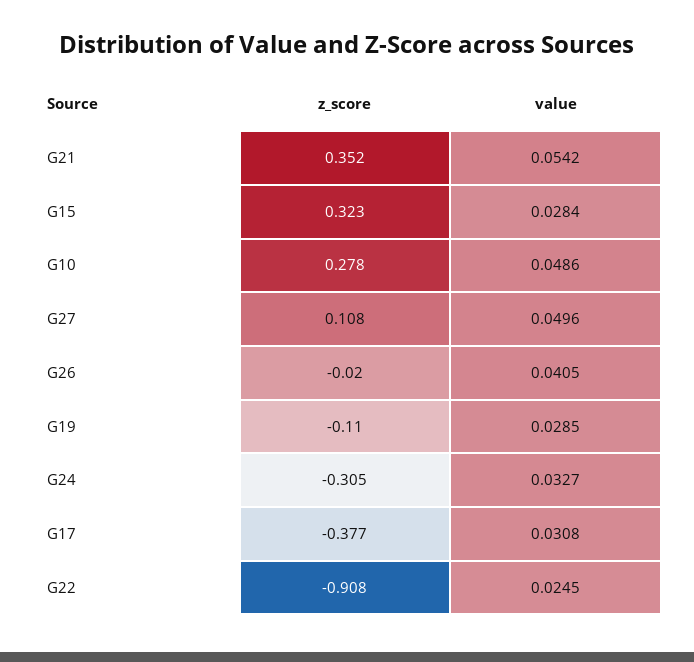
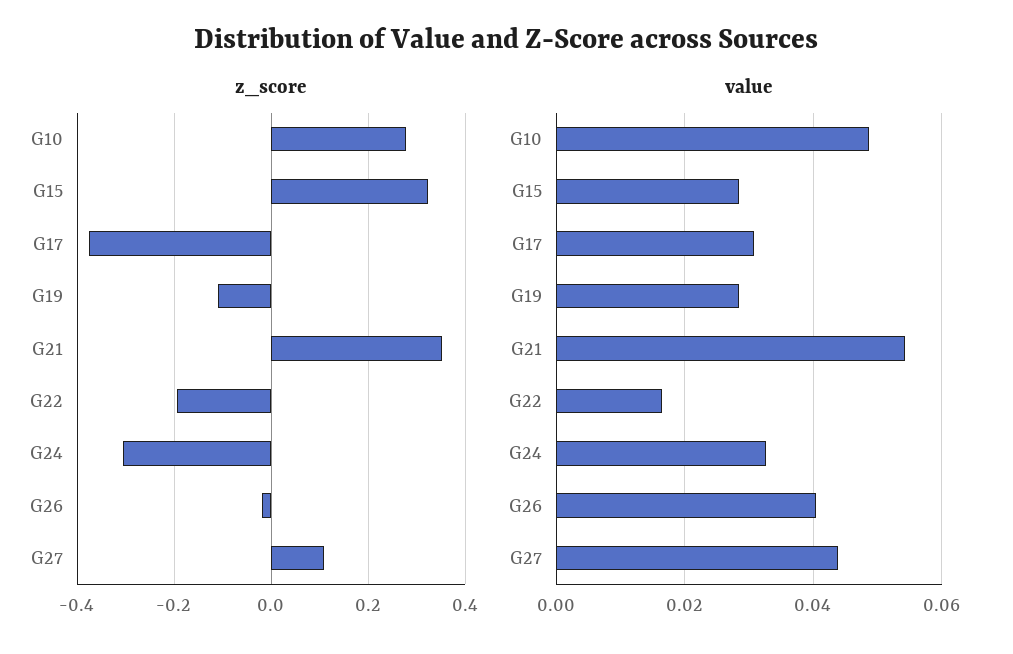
  {
    "z_score": {
      "G21": 0.352,
      "G15": 0.323,
      "G10": 0.278,
      "G27": 0.108,
      "G26": -0.02,
      "G19": -0.11,
      "G24": -0.305,
      "G17": -0.377,
-     "G22": -0.908
+     "G22": -0.2
    },
    "value": {
      "G21": 0.0542,
      "G15": 0.0284,
      "G10": 0.0486,
-     "G27": 0.0496,
+     "G27": 0.044,
      "G26": 0.0405,
      "G19": 0.0285,
      "G24": 0.0327,
      "G17": 0.0308,
-     "G22": 0.0245
+     "G22": 0.016
    }
  }

